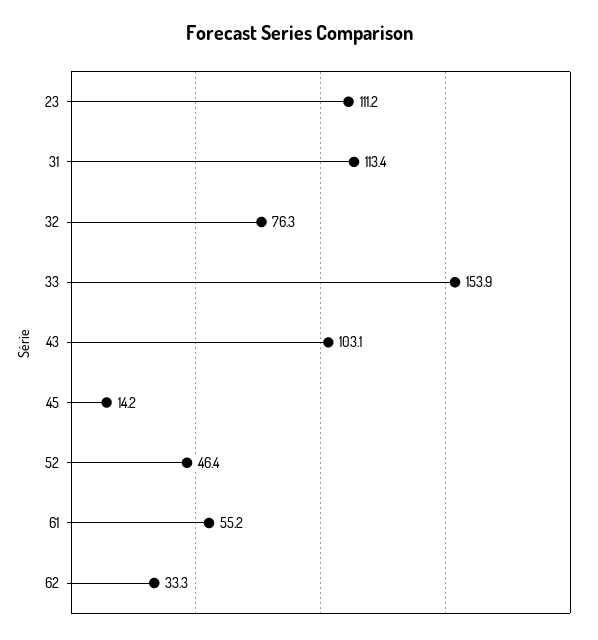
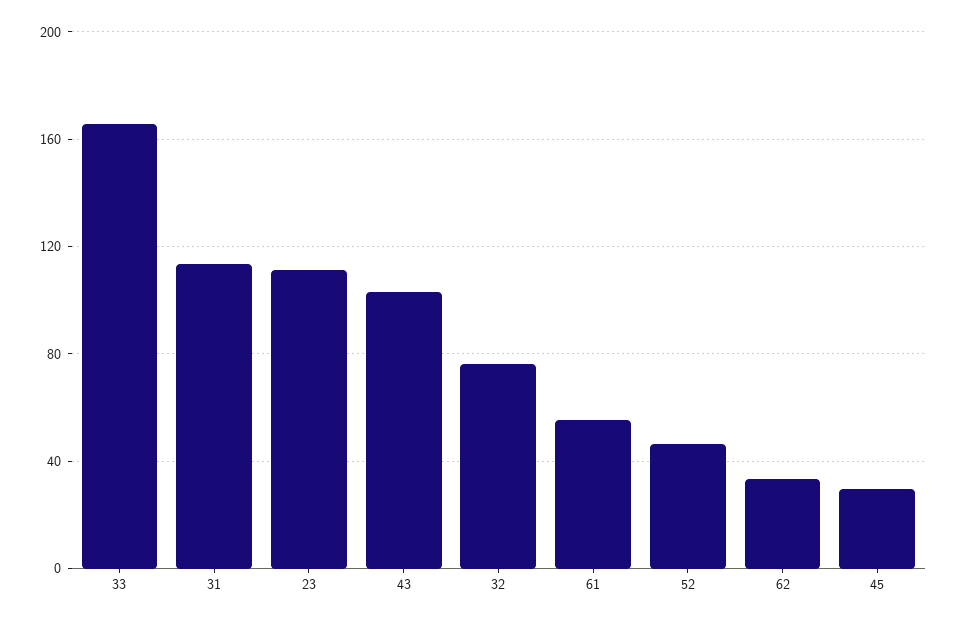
  {
    "23": 111.2,
    "31": 113.4,
    "32": 76.3,
-   "33": 153.9,
+   "33": 165,
    "43": 103.1,
-   "45": 14.2,
+   "45": 30,
    "52": 46.4,
    "61": 55.2,
    "62": 33.3
  }

